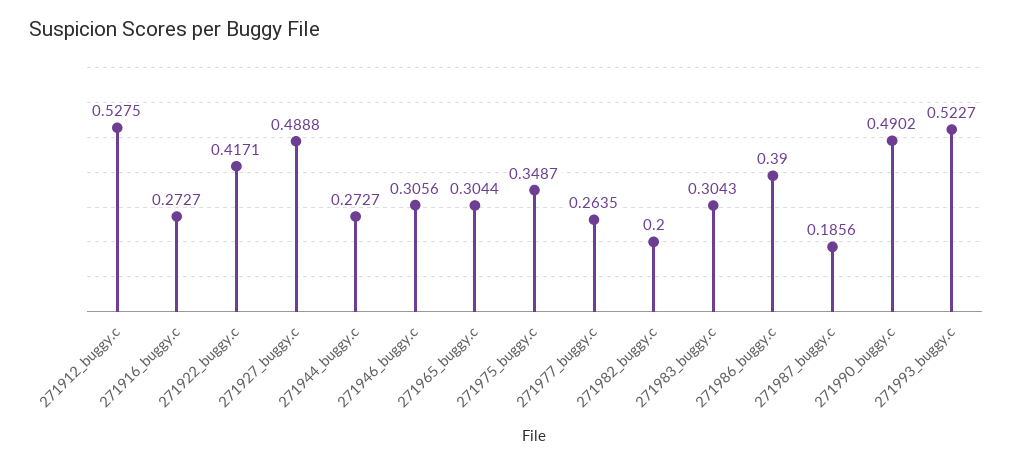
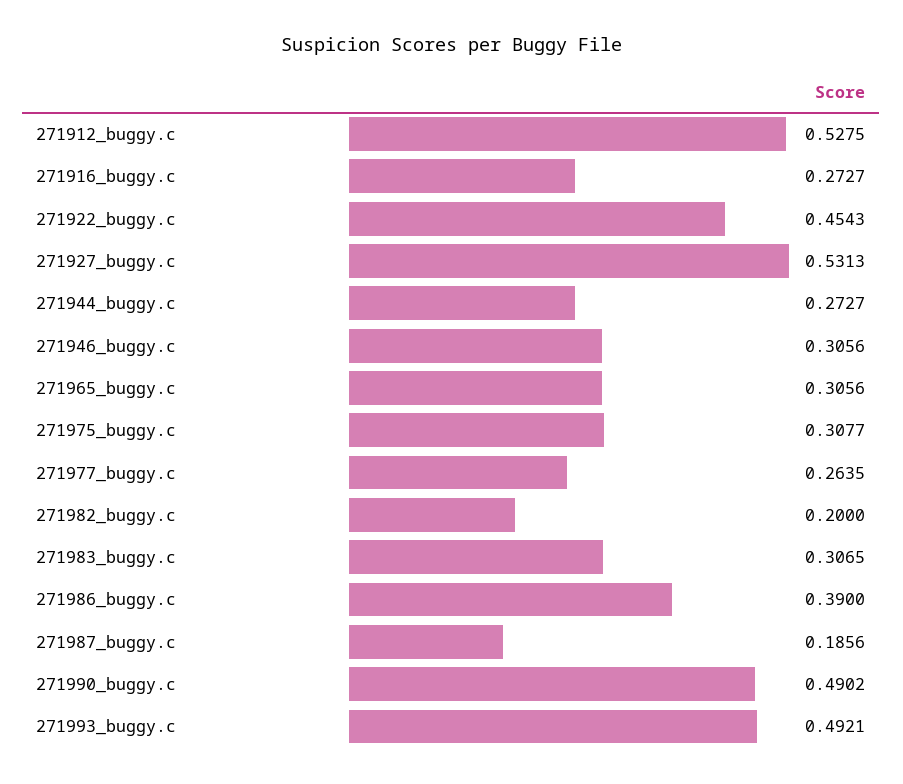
  {
    "271912_buggy.c": 0.5275,
    "271916_buggy.c": 0.2727,
-   "271922_buggy.c": 0.4171,
+   "271922_buggy.c": 0.4543,
-   "271927_buggy.c": 0.4888,
+   "271927_buggy.c": 0.5313,
    "271944_buggy.c": 0.2727,
    "271946_buggy.c": 0.3056,
-   "271965_buggy.c": 0.3044,
+   "271965_buggy.c": 0.3056,
-   "271975_buggy.c": 0.3487,
+   "271975_buggy.c": 0.3077,
    "271977_buggy.c": 0.2635,
    "271982_buggy.c": 0.2,
-   "271983_buggy.c": 0.3043,
+   "271983_buggy.c": 0.3065,
    "271986_buggy.c": 0.39,
    "271987_buggy.c": 0.1856,
    "271990_buggy.c": 0.4902,
-   "271993_buggy.c": 0.5227
+   "271993_buggy.c": 0.4921
  }

